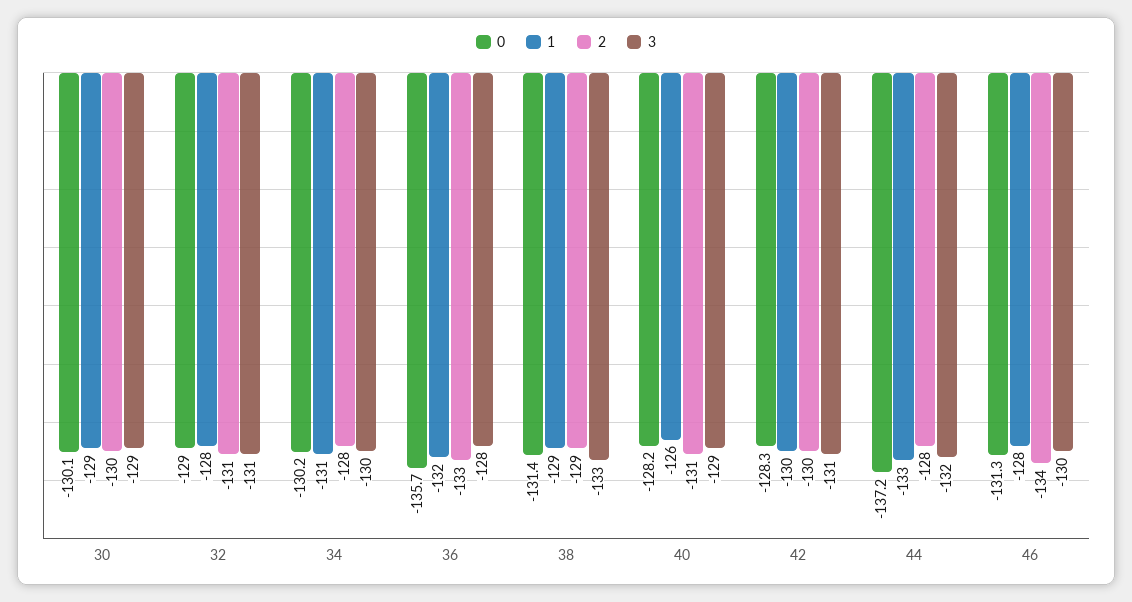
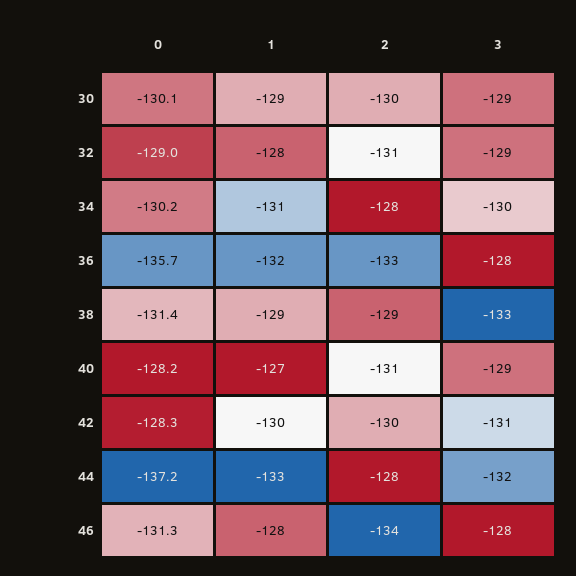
  {
    "0": {
      "30": -130.1,
      "32": -129,
      "34": -130.2,
      "36": -135.7,
      "38": -131.4,
      "40": -128.2,
      "42": -128.3,
      "44": -137.2,
      "46": -131.3
    },
    "1": {
      "30": -129,
      "32": -128,
      "34": -131,
      "36": -132,
      "38": -129,
-     "40": -126,
+     "40": -127,
      "42": -130,
      "44": -133,
      "46": -128
    },
    "2": {
      "30": -130,
      "32": -131,
      "34": -128,
      "36": -133,
      "38": -129,
      "40": -131,
      "42": -130,
      "44": -128,
      "46": -134
    },
    "3": {
      "30": -129,
-     "32": -131,
+     "32": -129,
      "34": -130,
      "36": -128,
      "38": -133,
      "40": -129,
      "42": -131,
      "44": -132,
-     "46": -130
+     "46": -128
    }
  }

